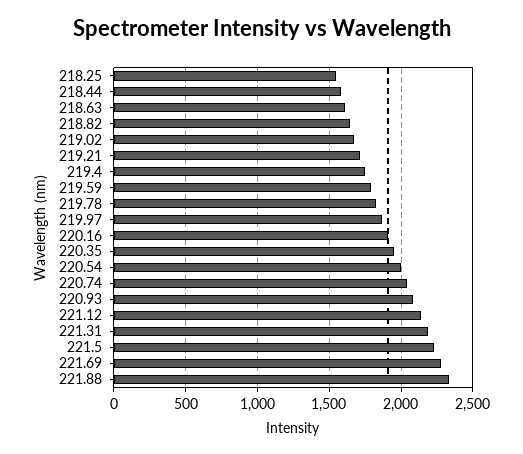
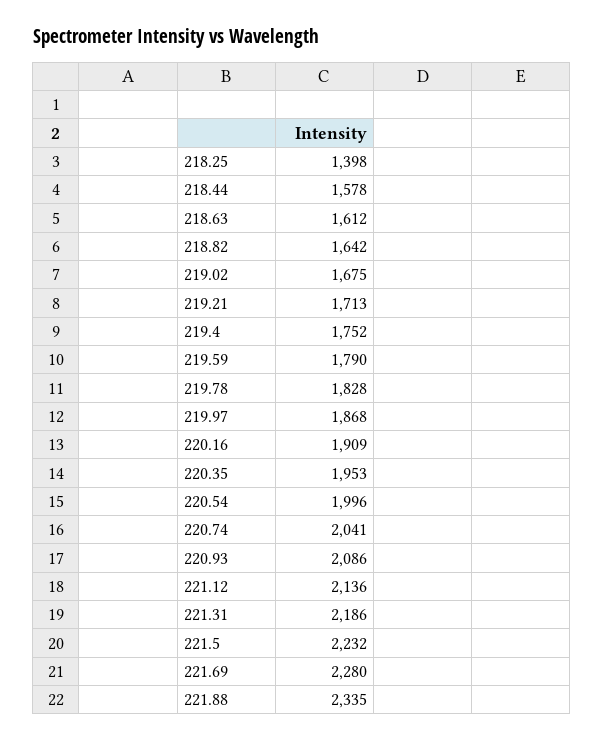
  {
-   "218.25": 1550,
+   "218.25": 1398,
    "218.44": 1578,
    "218.63": 1612,
    "218.82": 1642,
    "219.02": 1675,
    "219.21": 1713,
    "219.4": 1752,
    "219.59": 1790,
    "219.78": 1828,
    "219.97": 1868,
    "220.16": 1909,
    "220.35": 1953,
    "220.54": 1996,
    "220.74": 2041,
    "220.93": 2086,
    "221.12": 2136,
    "221.31": 2186,
    "221.5": 2232,
    "221.69": 2280,
    "221.88": 2335
  }

